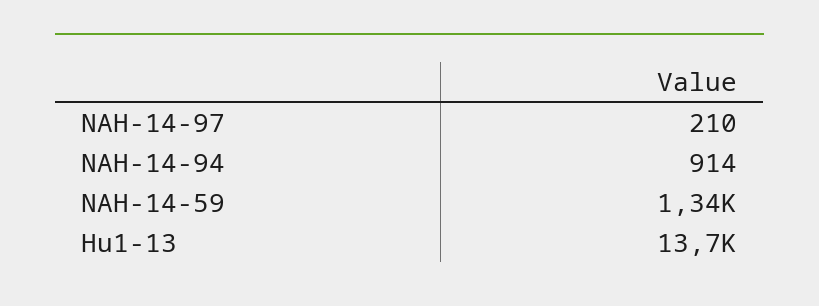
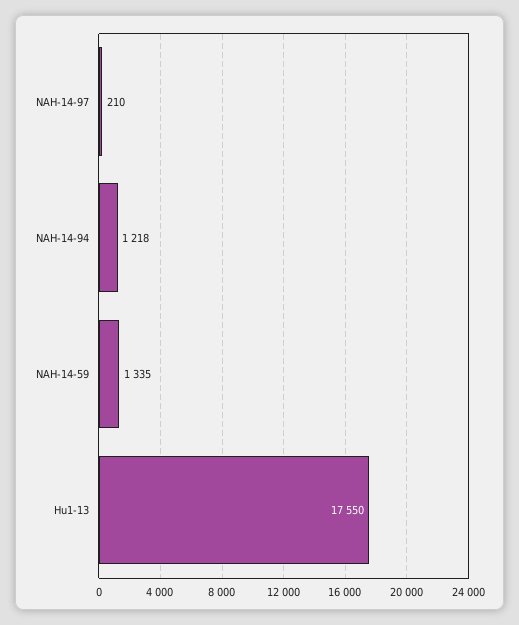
  {
    "NAH-14-97": 210,
-   "NAH-14-94": 914,
+   "NAH-14-94": 1218,
    "NAH-14-59": 1335,
-   "Hu1-13": 13700
+   "Hu1-13": 17550
  }

